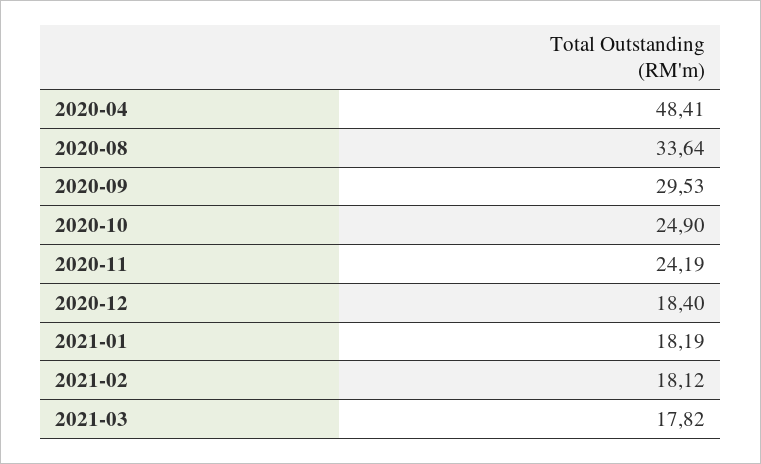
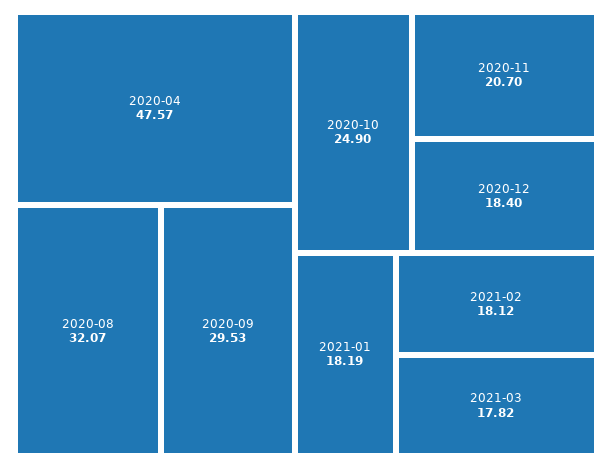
  {
-   "2020-04": 48.41,
+   "2020-04": 47.57,
-   "2020-08": 33.64,
+   "2020-08": 32.07,
    "2020-09": 29.53,
    "2020-10": 24.9,
-   "2020-11": 24.19,
+   "2020-11": 20.7,
    "2020-12": 18.4,
    "2021-01": 18.19,
    "2021-02": 18.12,
    "2021-03": 17.82
  }

